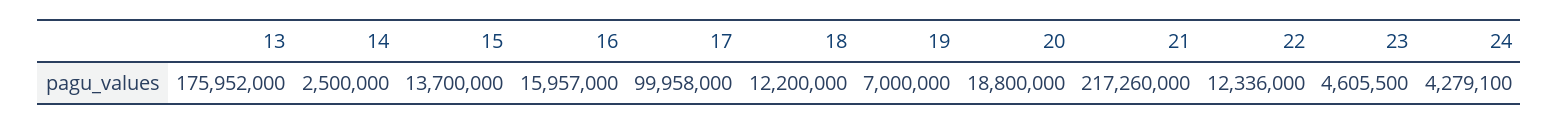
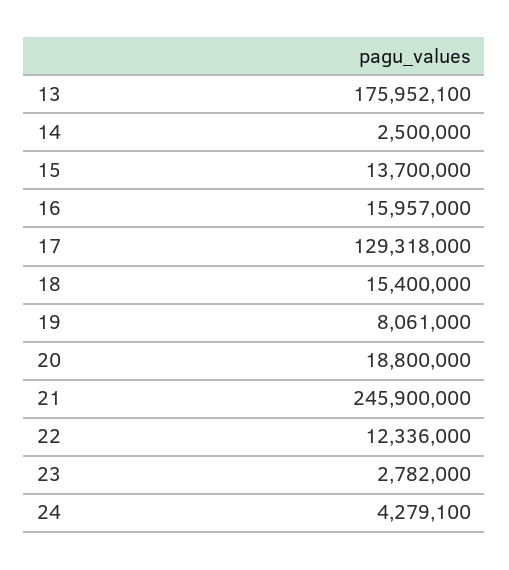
  {
-   "13": 175952000,
+   "13": 175952100,
    "14": 2500000,
    "15": 13700000,
    "16": 15957000,
-   "17": 99958000,
+   "17": 129318000,
-   "18": 12200000,
+   "18": 15400000,
-   "19": 7000000,
+   "19": 8061000,
    "20": 18800000,
-   "21": 217260000,
+   "21": 245900000,
    "22": 12336000,
-   "23": 4605500,
+   "23": 2782000,
    "24": 4279100
  }

